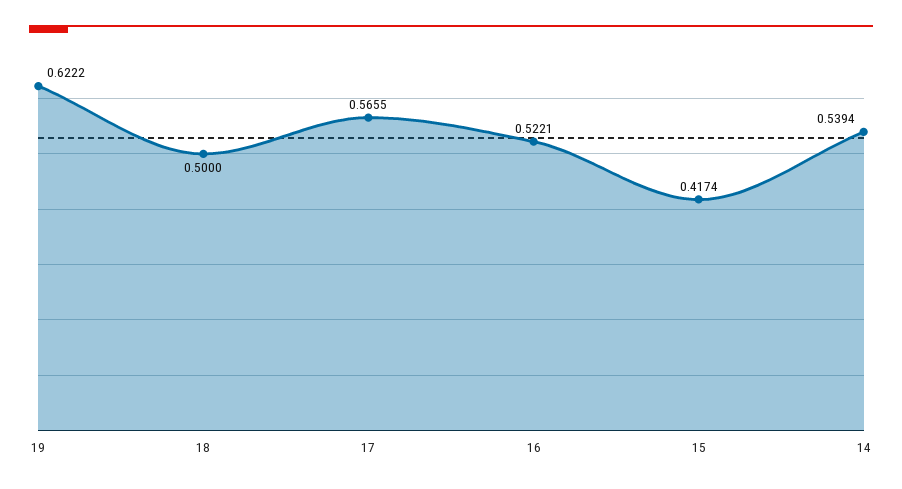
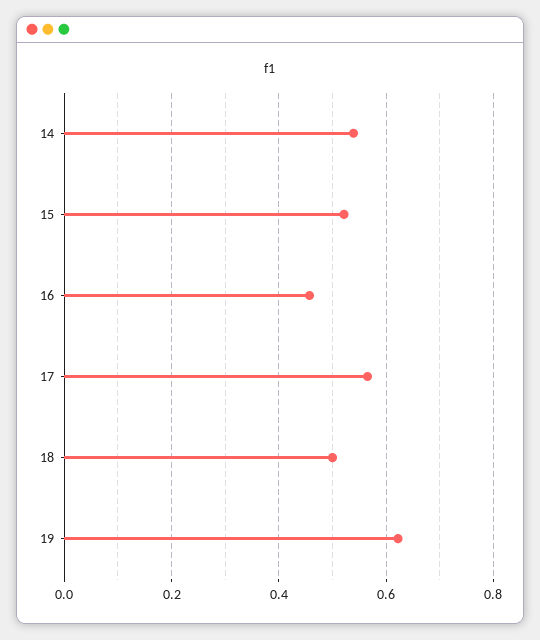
  {
    "19": 0.6222,
    "18": 0.5,
    "17": 0.5655,
-   "16": 0.5221,
+   "16": 0.46,
-   "15": 0.4174,
+   "15": 0.52,
    "14": 0.5394
  }

